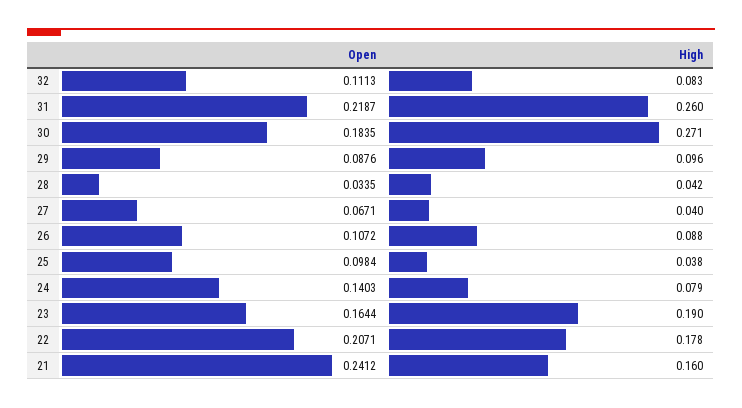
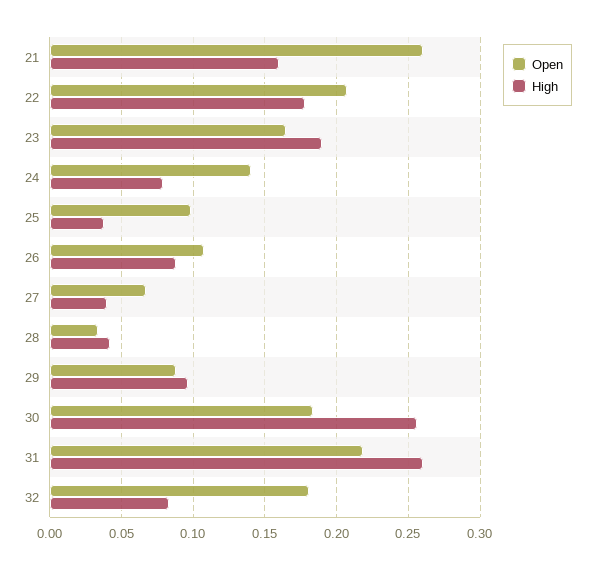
  {
    "Open": {
-     "32": 0.1113,
+     "32": 0.18,
      "31": 0.2187,
      "30": 0.1835,
      "29": 0.0876,
      "28": 0.0335,
      "27": 0.0671,
      "26": 0.1072,
      "25": 0.0984,
      "24": 0.1403,
      "23": 0.1644,
      "22": 0.2071,
-     "21": 0.2412
+     "21": 0.26
    },
    "High": {
      "32": 0.083,
      "31": 0.26,
-     "30": 0.271,
+     "30": 0.255,
      "29": 0.096,
      "28": 0.042,
      "27": 0.04,
      "26": 0.088,
      "25": 0.038,
      "24": 0.079,
      "23": 0.19,
      "22": 0.178,
      "21": 0.16
    }
  }

